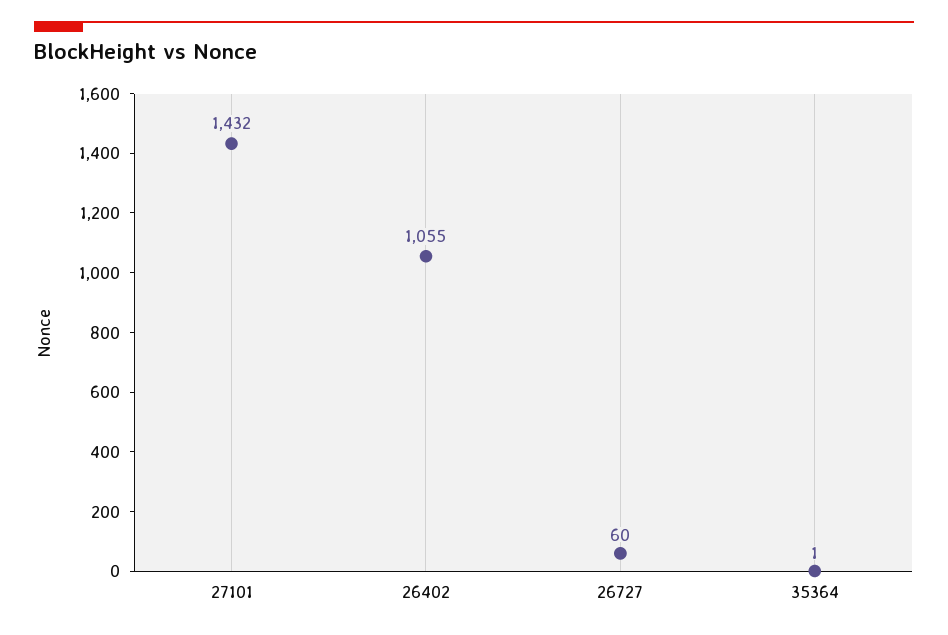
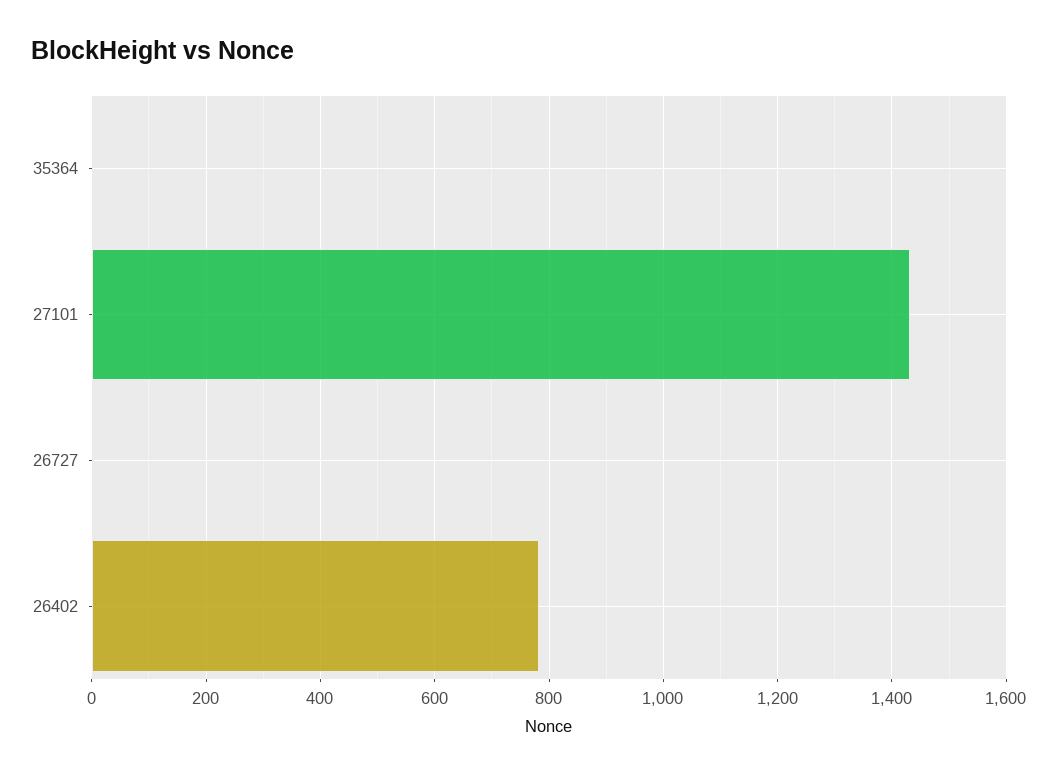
  {
    "27101": 1432,
-   "26402": 1055,
+   "26402": 780,
-   "26727": 60,
+   "26727": 0,
    "35364": 1
  }

